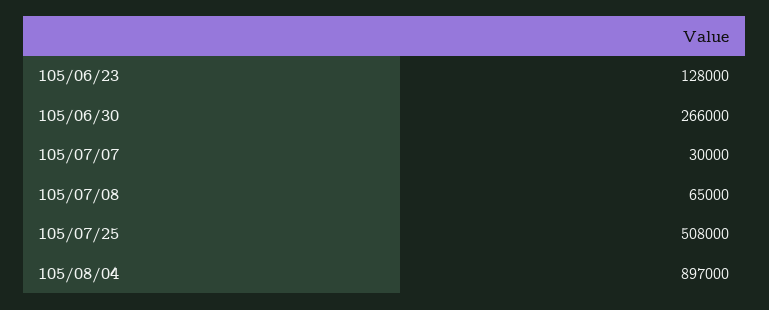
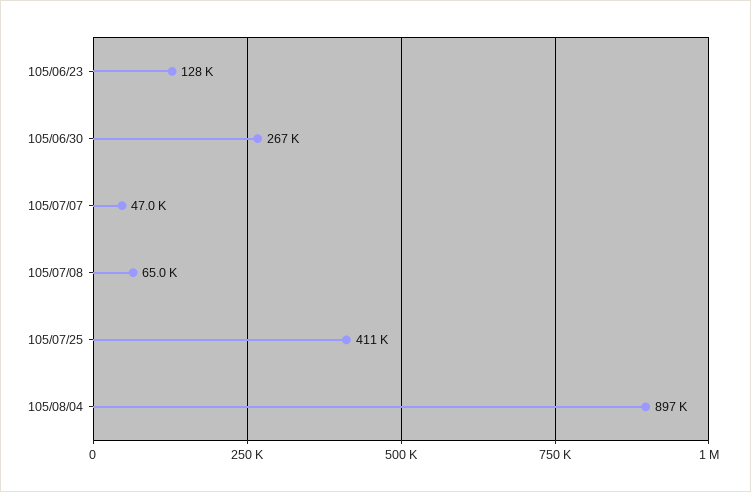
  {
    "105/06/23": 128000,
-   "105/06/30": 266000,
+   "105/06/30": 267000,
-   "105/07/07": 30000,
+   "105/07/07": 47000,
    "105/07/08": 65000,
-   "105/07/25": 508000,
+   "105/07/25": 411000,
    "105/08/04": 897000
  }

